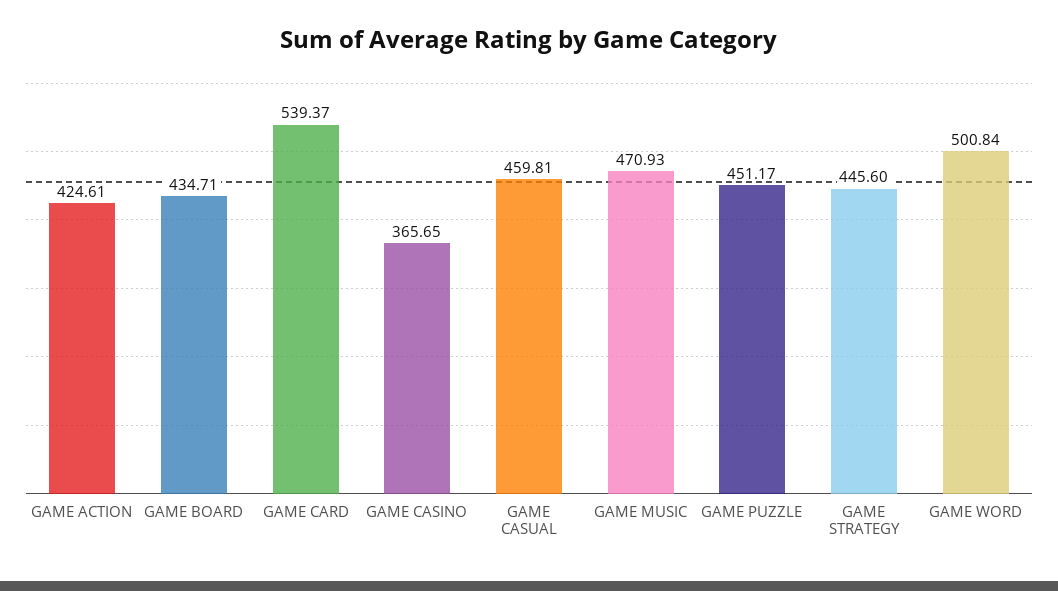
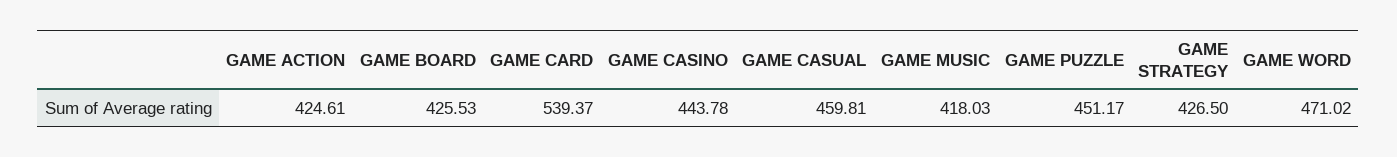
  {
    "GAME ACTION": 424.61,
-   "GAME BOARD": 434.71,
+   "GAME BOARD": 425.53,
    "GAME CARD": 539.37,
-   "GAME CASINO": 365.65,
+   "GAME CASINO": 443.78,
    "GAME CASUAL": 459.81,
-   "GAME MUSIC": 470.93,
+   "GAME MUSIC": 418.03,
    "GAME PUZZLE": 451.17,
-   "GAME STRATEGY": 445.6,
+   "GAME STRATEGY": 426.5,
-   "GAME WORD": 500.84
+   "GAME WORD": 471.02
  }

